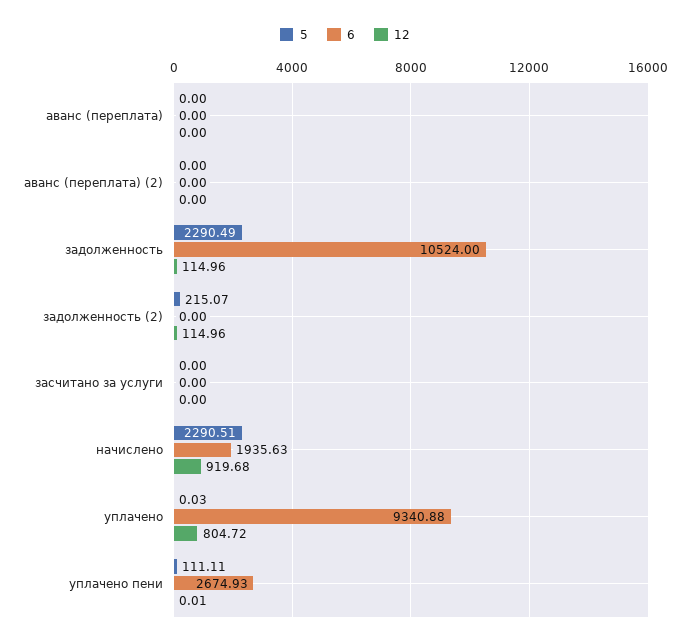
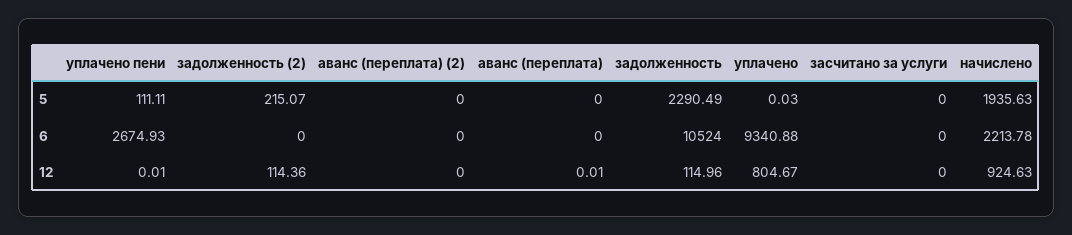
  {
    "5": {
      "аванс (переплата)": 0,
      "аванс (переплата) (2)": 0,
      "задолженность": 2290.49,
      "задолженность (2)": 215.07,
      "засчитано за услуги": 0,
-     "начислено": 2290.51,
+     "начислено": 1935.63,
      "уплачено": 0.03,
      "уплачено пени": 111.11
    },
    "6": {
      "аванс (переплата)": 0,
      "аванс (переплата) (2)": 0,
      "задолженность": 10524,
      "задолженность (2)": 0,
      "засчитано за услуги": 0,
-     "начислено": 1935.63,
+     "начислено": 2213.78,
      "уплачено": 9340.88,
      "уплачено пени": 2674.93
    },
    "12": {
-     "аванс (переплата)": 0,
+     "аванс (переплата)": 0.01,
      "аванс (переплата) (2)": 0,
      "задолженность": 114.96,
-     "задолженность (2)": 114.96,
+     "задолженность (2)": 114.36,
      "засчитано за услуги": 0,
-     "начислено": 919.68,
+     "начислено": 924.63,
-     "уплачено": 804.72,
+     "уплачено": 804.67,
      "уплачено пени": 0.01
    }
  }

